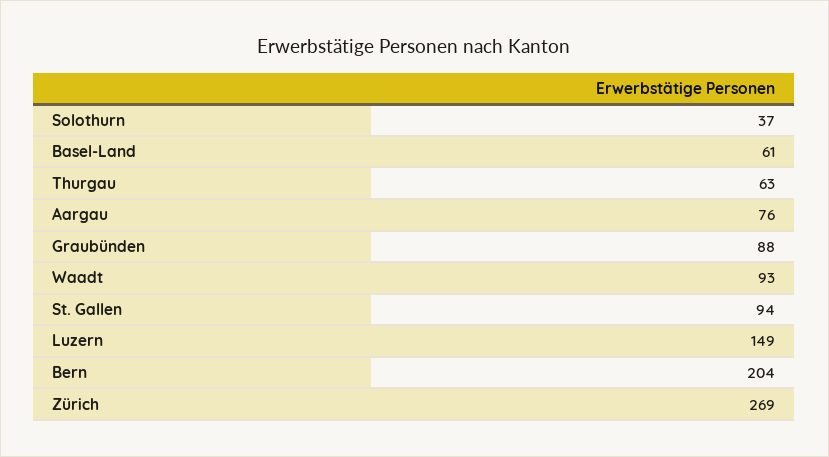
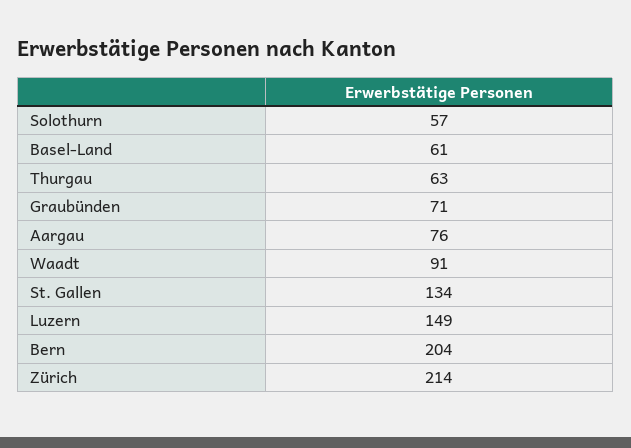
  {
-   "Solothurn": 37,
+   "Solothurn": 57,
    "Basel-Land": 61,
    "Thurgau": 63,
    "Aargau": 76,
-   "Graubünden": 88,
+   "Graubünden": 71,
-   "Waadt": 93,
+   "Waadt": 91,
-   "St. Gallen": 94,
+   "St. Gallen": 134,
    "Luzern": 149,
    "Bern": 204,
-   "Zürich": 269
+   "Zürich": 214
  }

